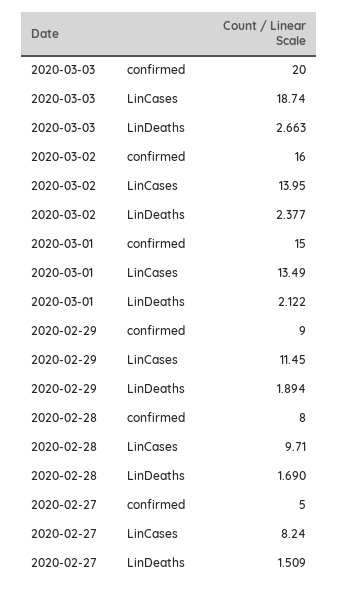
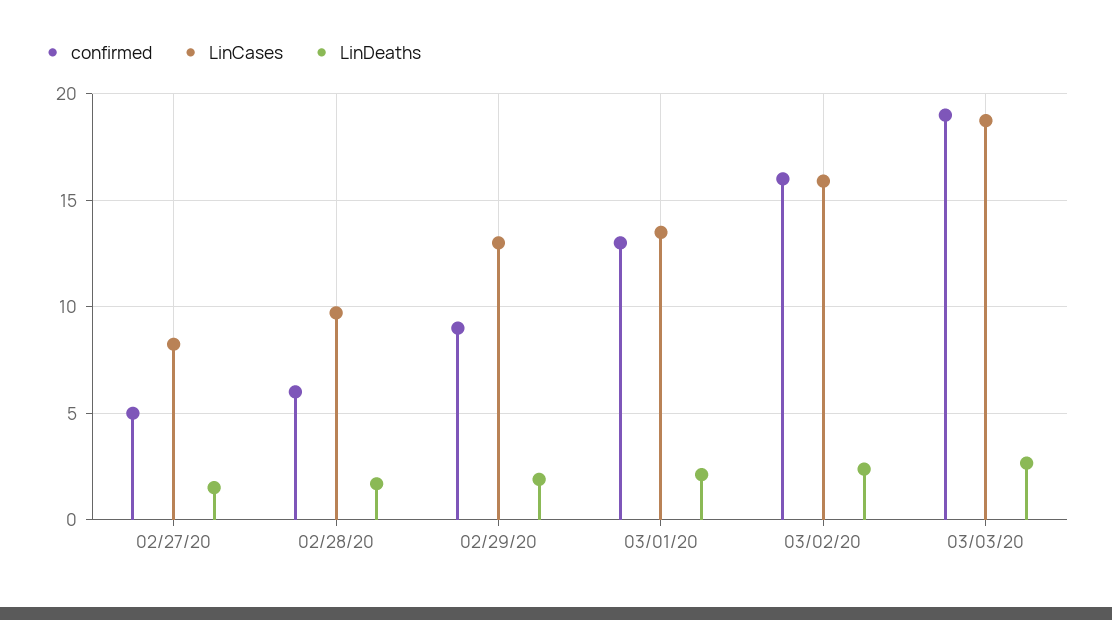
  {
    "confirmed": {
-     "2020-03-03": 20,
+     "2020-03-03": 19,
      "2020-03-02": 16,
-     "2020-03-01": 15,
+     "2020-03-01": 13,
      "2020-02-29": 9,
-     "2020-02-28": 8,
+     "2020-02-28": 6,
      "2020-02-27": 5
    },
    "LinCases": {
      "2020-03-03": 18.74,
-     "2020-03-02": 13.95,
+     "2020-03-02": 16,
      "2020-03-01": 13.49,
-     "2020-02-29": 11.45,
+     "2020-02-29": 13,
      "2020-02-28": 9.71,
      "2020-02-27": 8.24
    },
    "LinDeaths": {
      "2020-03-03": 2.663,
      "2020-03-02": 2.377,
      "2020-03-01": 2.122,
      "2020-02-29": 1.894,
      "2020-02-28": 1.69,
      "2020-02-27": 1.509
    }
  }

